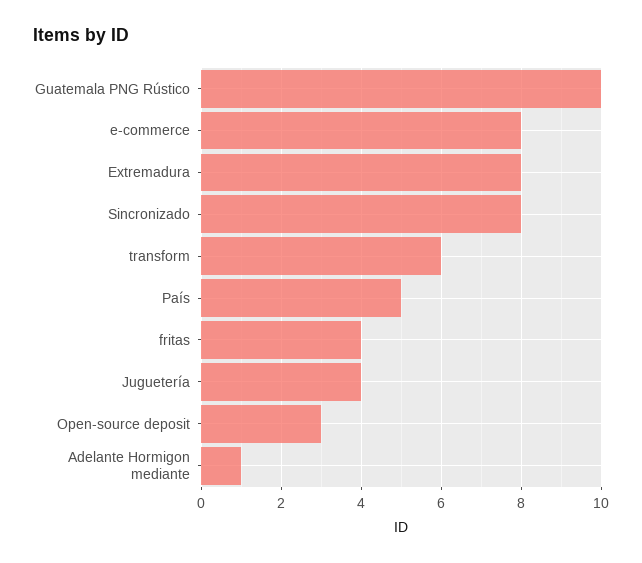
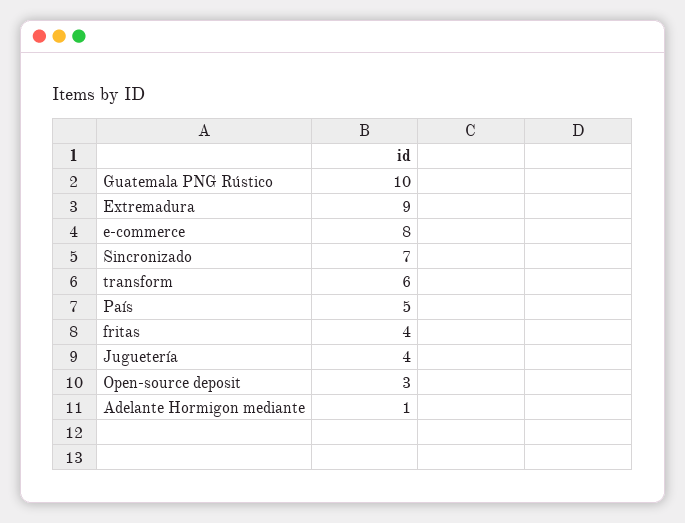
  {
    "Guatemala PNG Rústico": 10,
    "e-commerce": 8,
-   "Extremadura": 8,
+   "Extremadura": 9,
-   "Sincronizado": 8,
+   "Sincronizado": 7,
    "transform": 6,
    "País": 5,
    "fritas": 4,
    "Juguetería": 4,
    "Open-source deposit": 3,
    "Adelante Hormigon mediante": 1
  }

